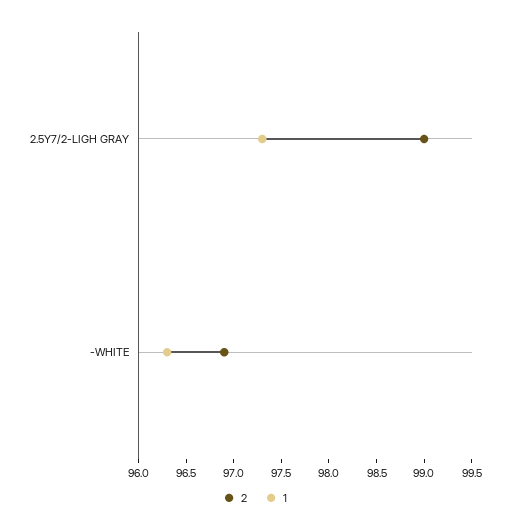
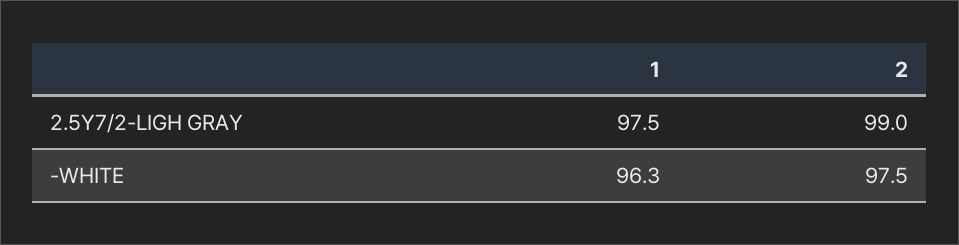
  {
    "2": {
      "2.5Y7/2-LIGH GRAY": 99,
-     "-WHITE": 96.9
+     "-WHITE": 97.5
    },
    "1": {
-     "2.5Y7/2-LIGH GRAY": 97.3,
+     "2.5Y7/2-LIGH GRAY": 97.5,
      "-WHITE": 96.3
    }
  }

